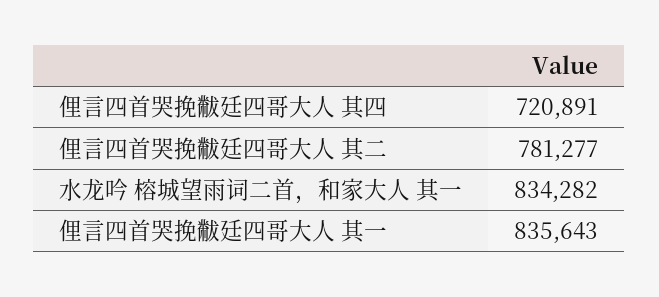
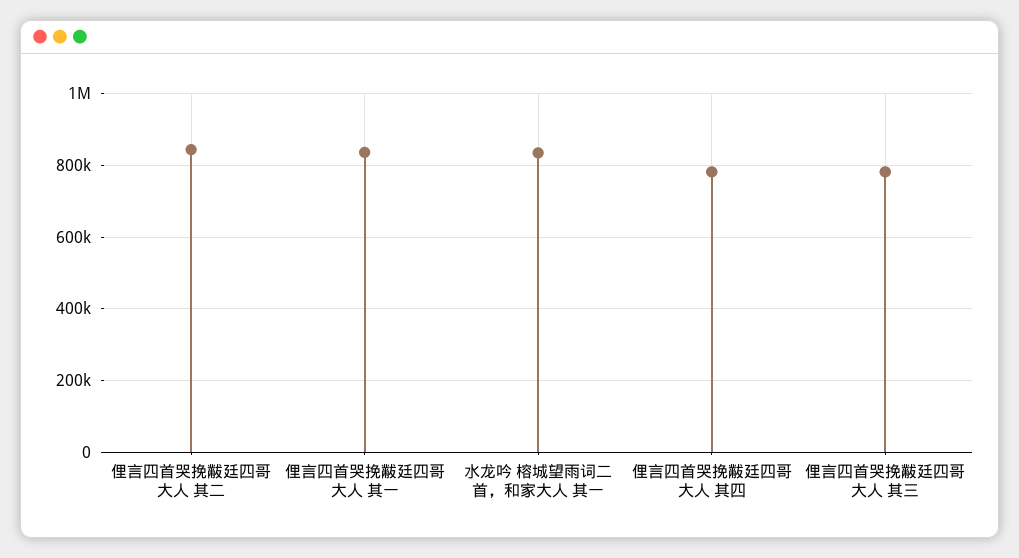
  {
-   "俚言四首哭挽黻廷四哥大人 其四": 720891,
+   "俚言四首哭挽黻廷四哥大人 其四": 780000,
-   "俚言四首哭挽黻廷四哥大人 其二": 781277,
+   "俚言四首哭挽黻廷四哥大人 其二": 840000,
    "水龙吟 榕城望雨词二首，和家大人 其一": 834282,
-   "俚言四首哭挽黻廷四哥大人 其一": 835643
+   "俚言四首哭挽黻廷四哥大人 其一": 835643,
+   "俚言四首哭挽黻廷四哥大人 其三": 780000
  }

